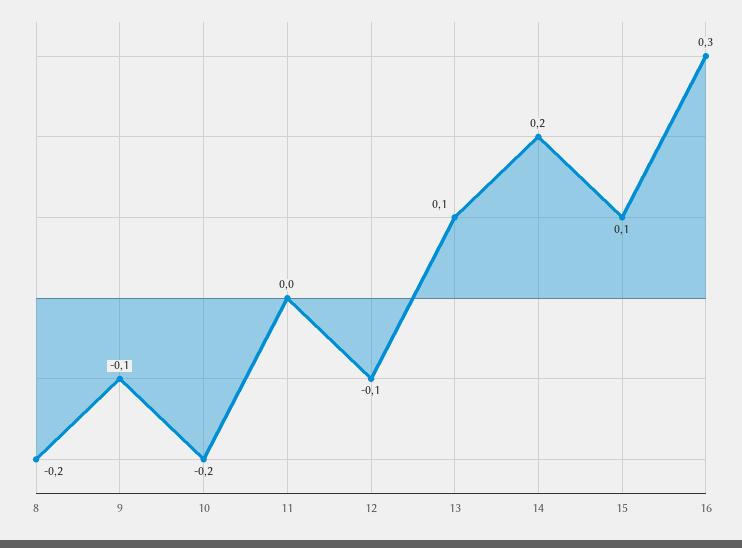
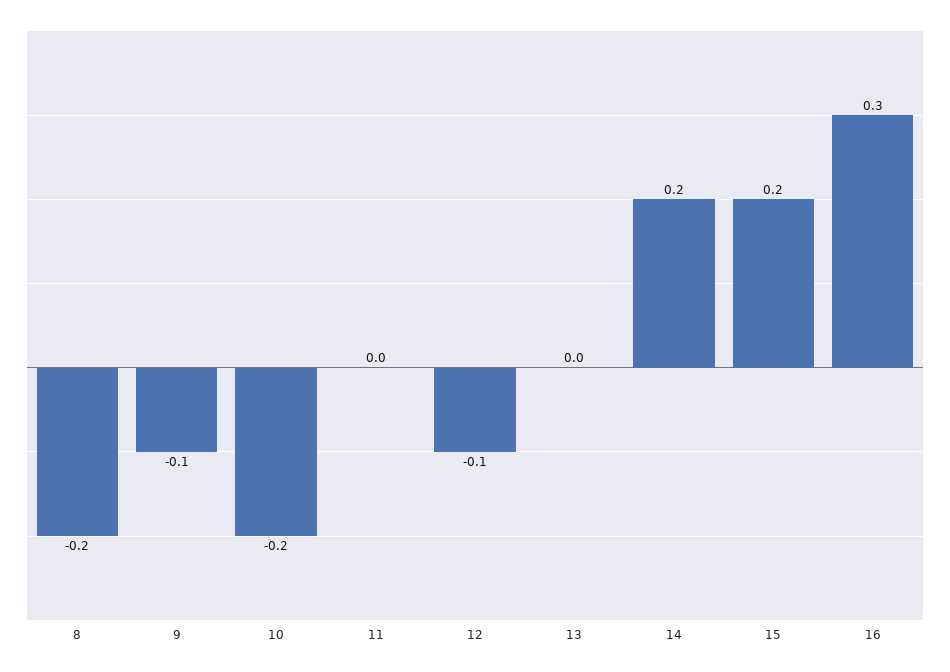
  {
    "8": -0.2,
    "9": -0.1,
    "10": -0.2,
    "11": 0,
    "12": -0.1,
-   "13": 0.1,
+   "13": 0,
    "14": 0.2,
-   "15": 0.1,
+   "15": 0.2,
    "16": 0.3
  }

